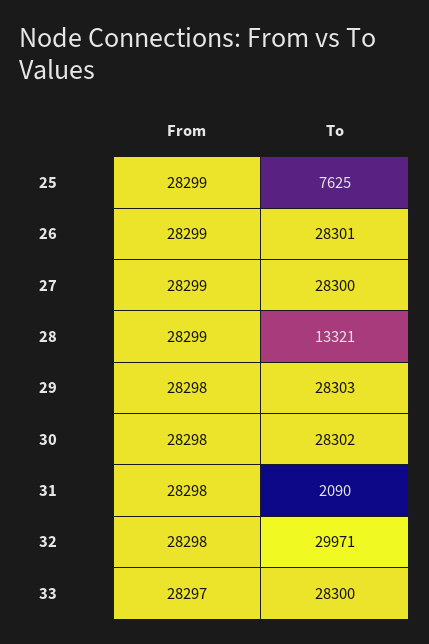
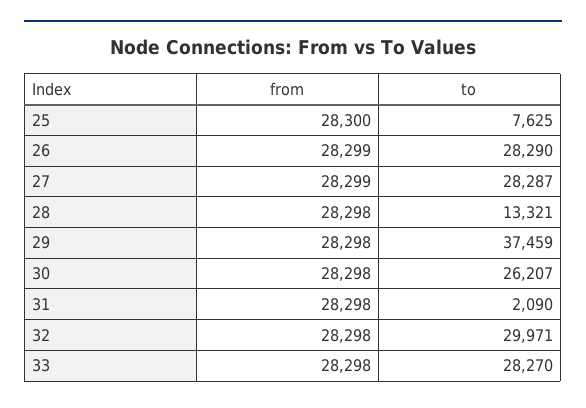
  {
    "From": {
-     "25": 28299,
+     "25": 28300,
      "26": 28299,
      "27": 28299,
-     "28": 28299,
+     "28": 28298,
      "29": 28298,
      "30": 28298,
      "31": 28298,
      "32": 28298,
-     "33": 28297
+     "33": 28298
    },
    "To": {
      "25": 7625,
-     "26": 28301,
+     "26": 28290,
-     "27": 28300,
+     "27": 28287,
      "28": 13321,
-     "29": 28303,
+     "29": 37459,
-     "30": 28302,
+     "30": 26207,
      "31": 2090,
      "32": 29971,
-     "33": 28300
+     "33": 28270
    }
  }

